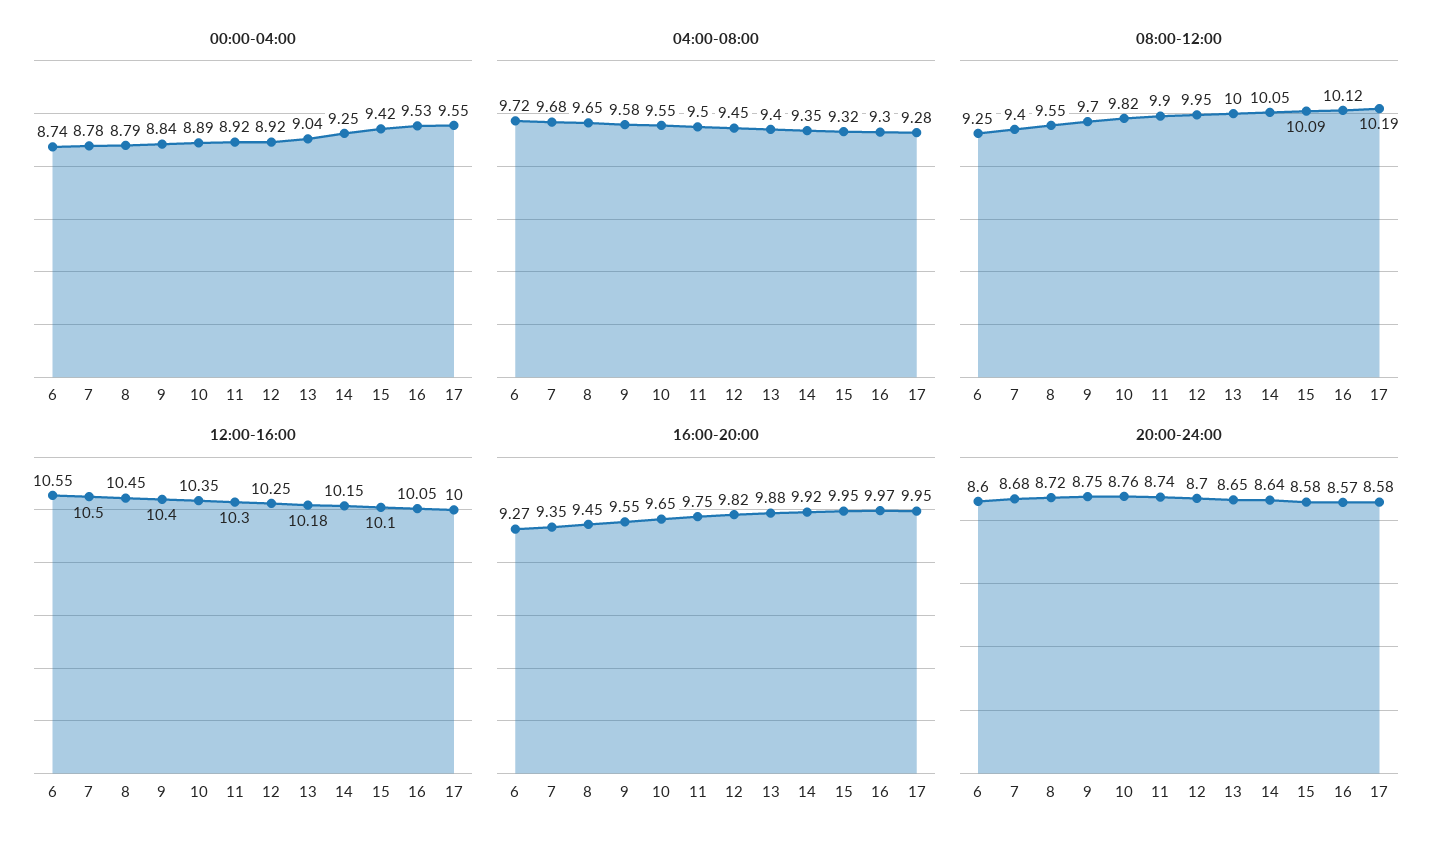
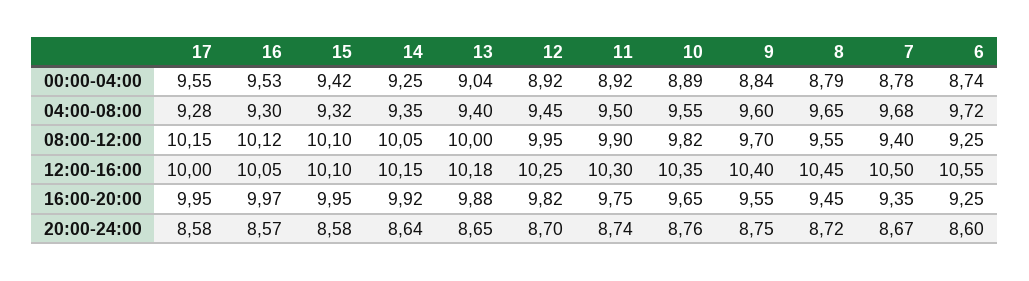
  {
    "00:00-04:00": {
      "6": 8.74,
      "7": 8.78,
      "8": 8.79,
      "9": 8.84,
      "10": 8.89,
      "11": 8.92,
      "12": 8.92,
      "13": 9.04,
      "14": 9.25,
      "15": 9.42,
      "16": 9.53,
      "17": 9.55
    },
    "04:00-08:00": {
      "6": 9.72,
      "7": 9.68,
      "8": 9.65,
-     "9": 9.58,
+     "9": 9.6,
      "10": 9.55,
      "11": 9.5,
      "12": 9.45,
      "13": 9.4,
      "14": 9.35,
      "15": 9.32,
      "16": 9.3,
      "17": 9.28
    },
    "08:00-12:00": {
      "6": 9.25,
      "7": 9.4,
      "8": 9.55,
      "9": 9.7,
      "10": 9.82,
      "11": 9.9,
      "12": 9.95,
      "13": 10,
      "14": 10.05,
-     "15": 10.09,
+     "15": 10.1,
      "16": 10.12,
-     "17": 10.19
+     "17": 10.15
    },
    "12:00-16:00": {
      "6": 10.55,
      "7": 10.5,
      "8": 10.45,
      "9": 10.4,
      "10": 10.35,
      "11": 10.3,
      "12": 10.25,
      "13": 10.18,
      "14": 10.15,
      "15": 10.1,
      "16": 10.05,
      "17": 10
    },
    "16:00-20:00": {
-     "6": 9.27,
+     "6": 9.25,
      "7": 9.35,
      "8": 9.45,
      "9": 9.55,
      "10": 9.65,
      "11": 9.75,
      "12": 9.82,
      "13": 9.88,
      "14": 9.92,
      "15": 9.95,
      "16": 9.97,
      "17": 9.95
    },
    "20:00-24:00": {
      "6": 8.6,
-     "7": 8.68,
+     "7": 8.67,
      "8": 8.72,
      "9": 8.75,
      "10": 8.76,
      "11": 8.74,
      "12": 8.7,
      "13": 8.65,
      "14": 8.64,
      "15": 8.58,
      "16": 8.57,
      "17": 8.58
    }
  }

